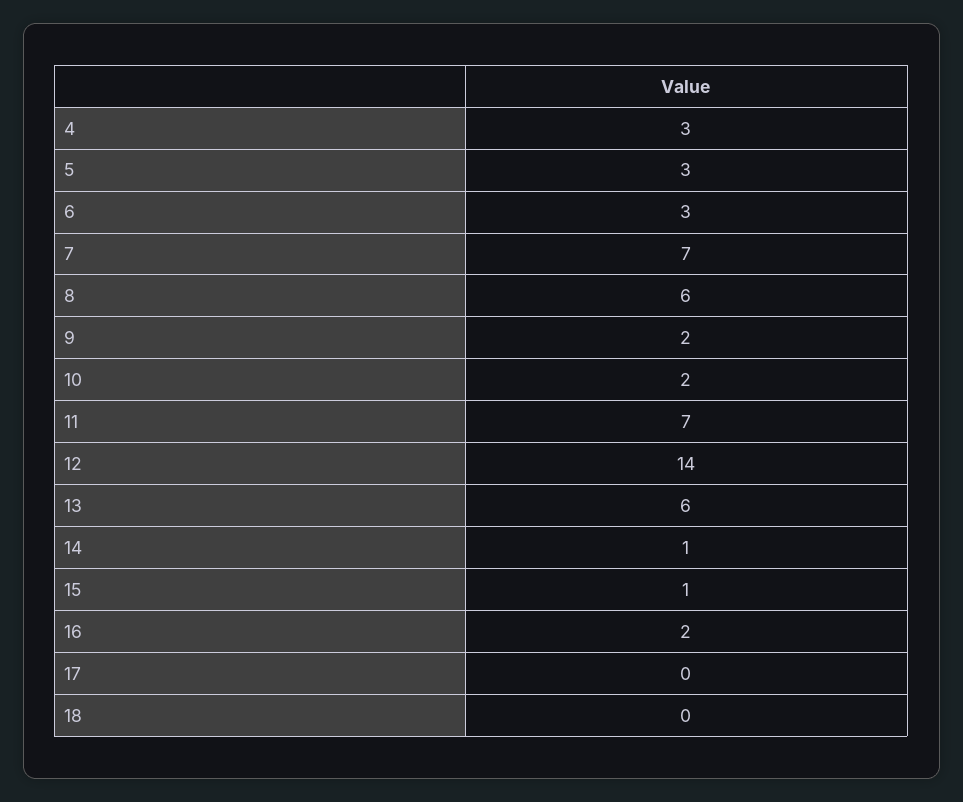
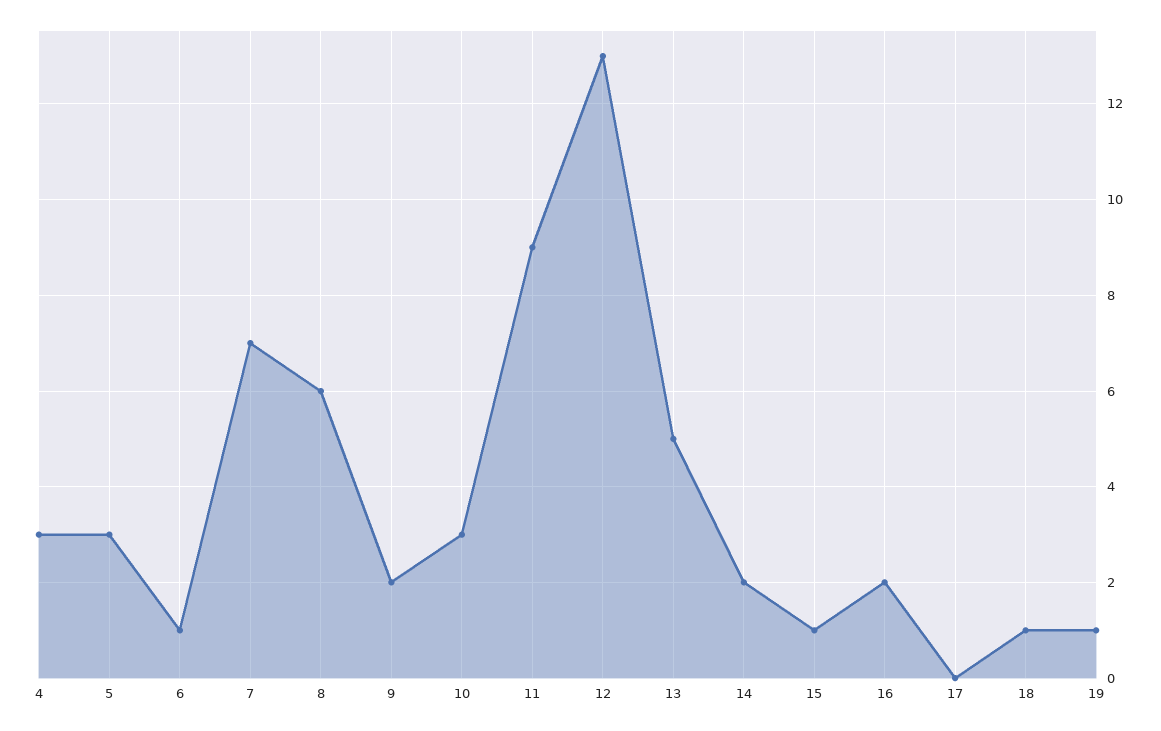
  {
    "4": 3,
    "5": 3,
-   "6": 3,
+   "6": 1,
    "7": 7,
    "8": 6,
    "9": 2,
-   "10": 2,
+   "10": 3,
-   "11": 7,
+   "11": 9,
-   "12": 14,
+   "12": 13,
-   "13": 6,
+   "13": 5,
-   "14": 1,
+   "14": 2,
    "15": 1,
    "16": 2,
    "17": 0,
-   "18": 0
+   "18": 1,
+   "19": 1
  }

